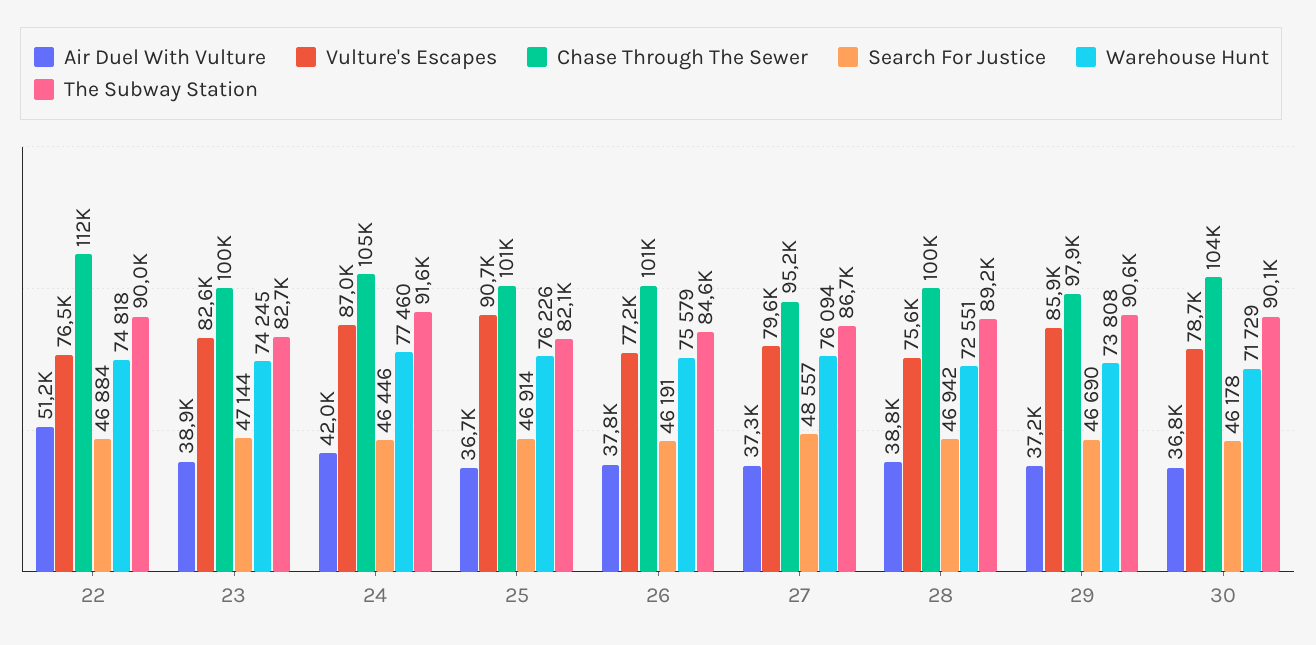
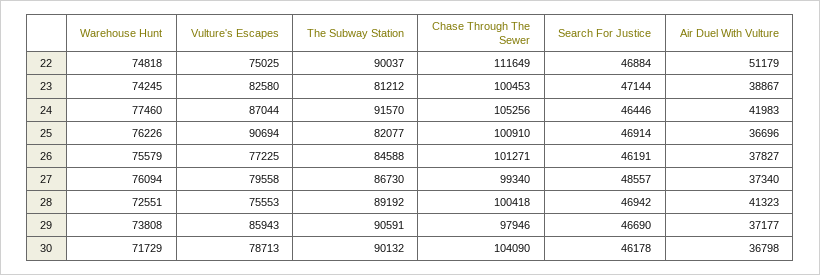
  {
    "Air Duel With Vulture": {
      "22": 51179,
      "23": 38867,
      "24": 41983,
      "25": 36696,
      "26": 37827,
      "27": 37340,
-     "28": 38800,
+     "28": 41323,
      "29": 37177,
      "30": 36798
    },
    "Vulture's Escapes": {
-     "22": 76500,
+     "22": 75025,
      "23": 82580,
      "24": 87044,
      "25": 90694,
      "26": 77225,
      "27": 79558,
      "28": 75553,
      "29": 85943,
      "30": 78713
    },
    "Chase Through The Sewer": {
      "22": 111649,
      "23": 100453,
      "24": 105256,
      "25": 100910,
      "26": 101271,
-     "27": 95200,
+     "27": 99340,
      "28": 100418,
      "29": 97946,
      "30": 104090
    },
    "Search For Justice": {
      "22": 46884,
      "23": 47144,
      "24": 46446,
      "25": 46914,
      "26": 46191,
      "27": 48557,
      "28": 46942,
      "29": 46690,
      "30": 46178
    },
    "Warehouse Hunt": {
      "22": 74818,
      "23": 74245,
      "24": 77460,
      "25": 76226,
      "26": 75579,
      "27": 76094,
      "28": 72551,
      "29": 73808,
      "30": 71729
    },
    "The Subway Station": {
      "22": 90037,
-     "23": 82700,
+     "23": 81212,
      "24": 91570,
      "25": 82077,
      "26": 84588,
      "27": 86730,
      "28": 89192,
      "29": 90591,
      "30": 90132
    }
  }

